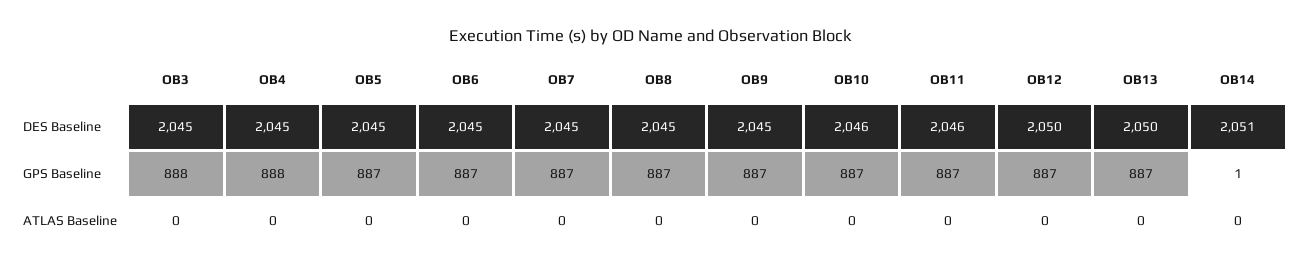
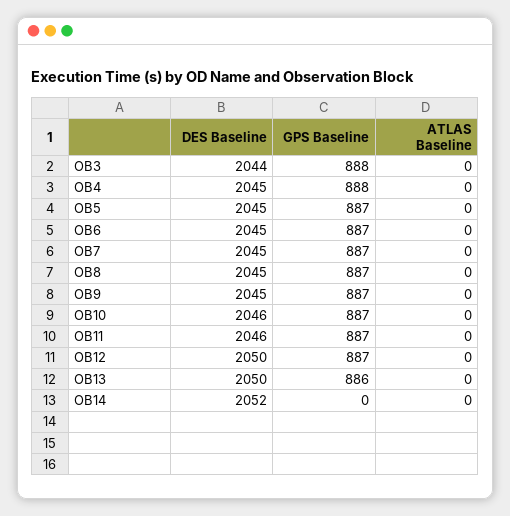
  {
    "OB3": {
-     "DES Baseline": 2045,
+     "DES Baseline": 2044,
      "GPS Baseline": 888,
      "ATLAS Baseline": 0
    },
    "OB4": {
      "DES Baseline": 2045,
      "GPS Baseline": 888,
      "ATLAS Baseline": 0
    },
    "OB5": {
      "DES Baseline": 2045,
      "GPS Baseline": 887,
      "ATLAS Baseline": 0
    },
    "OB6": {
      "DES Baseline": 2045,
      "GPS Baseline": 887,
      "ATLAS Baseline": 0
    },
    "OB7": {
      "DES Baseline": 2045,
      "GPS Baseline": 887,
      "ATLAS Baseline": 0
    },
    "OB8": {
      "DES Baseline": 2045,
      "GPS Baseline": 887,
      "ATLAS Baseline": 0
    },
    "OB9": {
      "DES Baseline": 2045,
      "GPS Baseline": 887,
      "ATLAS Baseline": 0
    },
    "OB10": {
      "DES Baseline": 2046,
      "GPS Baseline": 887,
      "ATLAS Baseline": 0
    },
    "OB11": {
      "DES Baseline": 2046,
      "GPS Baseline": 887,
      "ATLAS Baseline": 0
    },
    "OB12": {
      "DES Baseline": 2050,
      "GPS Baseline": 887,
      "ATLAS Baseline": 0
    },
    "OB13": {
      "DES Baseline": 2050,
-     "GPS Baseline": 887,
+     "GPS Baseline": 886,
      "ATLAS Baseline": 0
    },
    "OB14": {
-     "DES Baseline": 2051,
+     "DES Baseline": 2052,
-     "GPS Baseline": 1,
+     "GPS Baseline": 0,
      "ATLAS Baseline": 0
    }
  }

